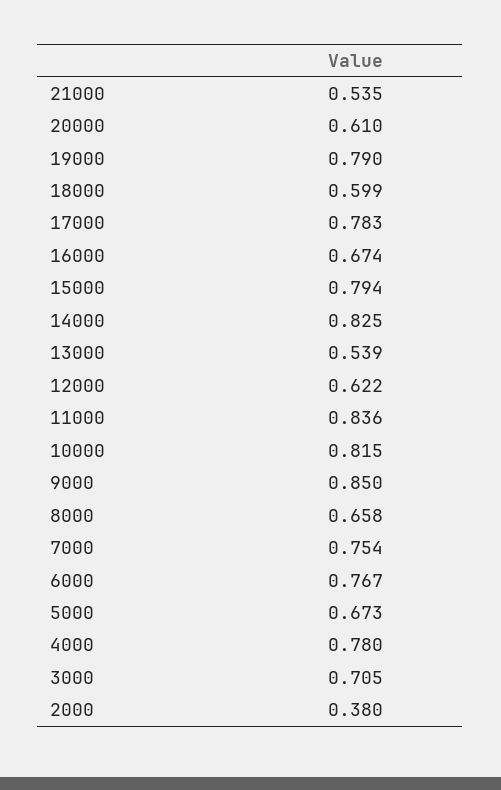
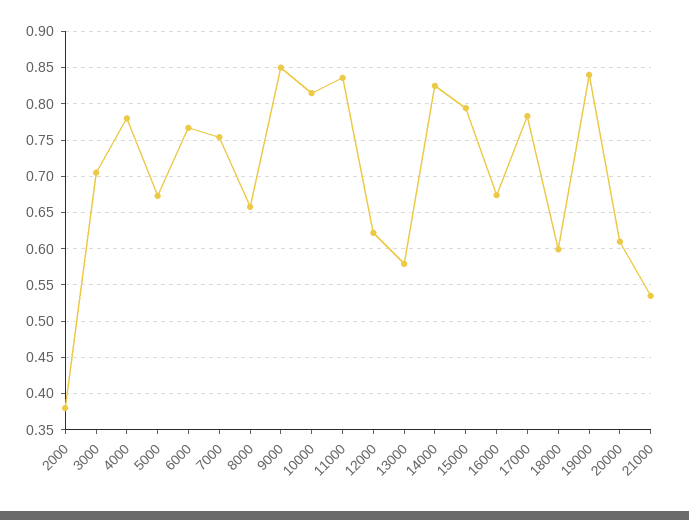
  {
    "21000": 0.535,
    "20000": 0.61,
-   "19000": 0.79,
+   "19000": 0.84,
    "18000": 0.599,
    "17000": 0.783,
    "16000": 0.674,
    "15000": 0.794,
    "14000": 0.825,
-   "13000": 0.539,
+   "13000": 0.58,
    "12000": 0.622,
    "11000": 0.836,
    "10000": 0.815,
    "9000": 0.85,
    "8000": 0.658,
    "7000": 0.754,
    "6000": 0.767,
    "5000": 0.673,
    "4000": 0.78,
    "3000": 0.705,
    "2000": 0.38
  }

